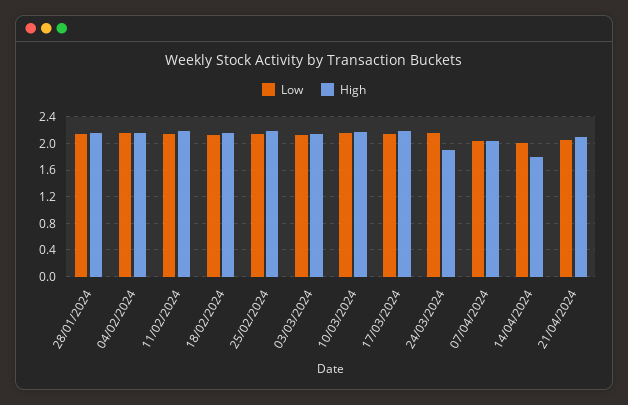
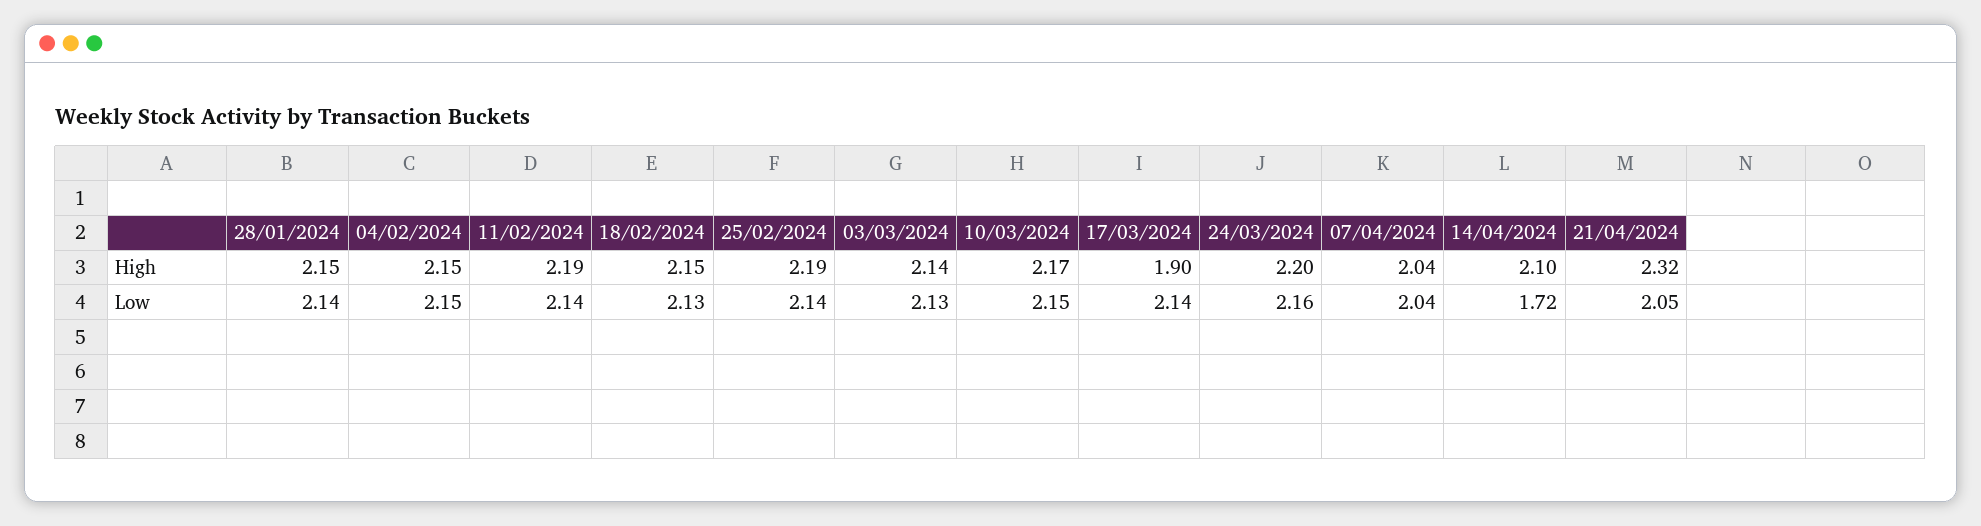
  {
    "Low": {
      "28/01/2024": 2.14,
      "04/02/2024": 2.15,
      "11/02/2024": 2.14,
      "18/02/2024": 2.13,
      "25/02/2024": 2.14,
      "03/03/2024": 2.13,
      "10/03/2024": 2.15,
      "17/03/2024": 2.14,
      "24/03/2024": 2.16,
      "07/04/2024": 2.04,
-     "14/04/2024": 2,
+     "14/04/2024": 1.72,
      "21/04/2024": 2.05
    },
    "High": {
      "28/01/2024": 2.15,
      "04/02/2024": 2.15,
      "11/02/2024": 2.19,
      "18/02/2024": 2.15,
      "25/02/2024": 2.19,
      "03/03/2024": 2.14,
      "10/03/2024": 2.17,
-     "17/03/2024": 2.2,
+     "17/03/2024": 1.9,
-     "24/03/2024": 1.9,
+     "24/03/2024": 2.2,
      "07/04/2024": 2.04,
-     "14/04/2024": 1.8,
+     "14/04/2024": 2.1,
-     "21/04/2024": 2.1
+     "21/04/2024": 2.32
    }
  }

